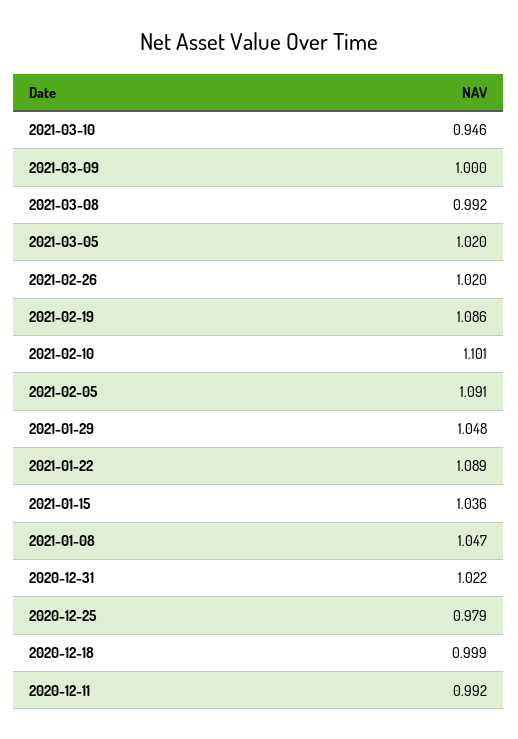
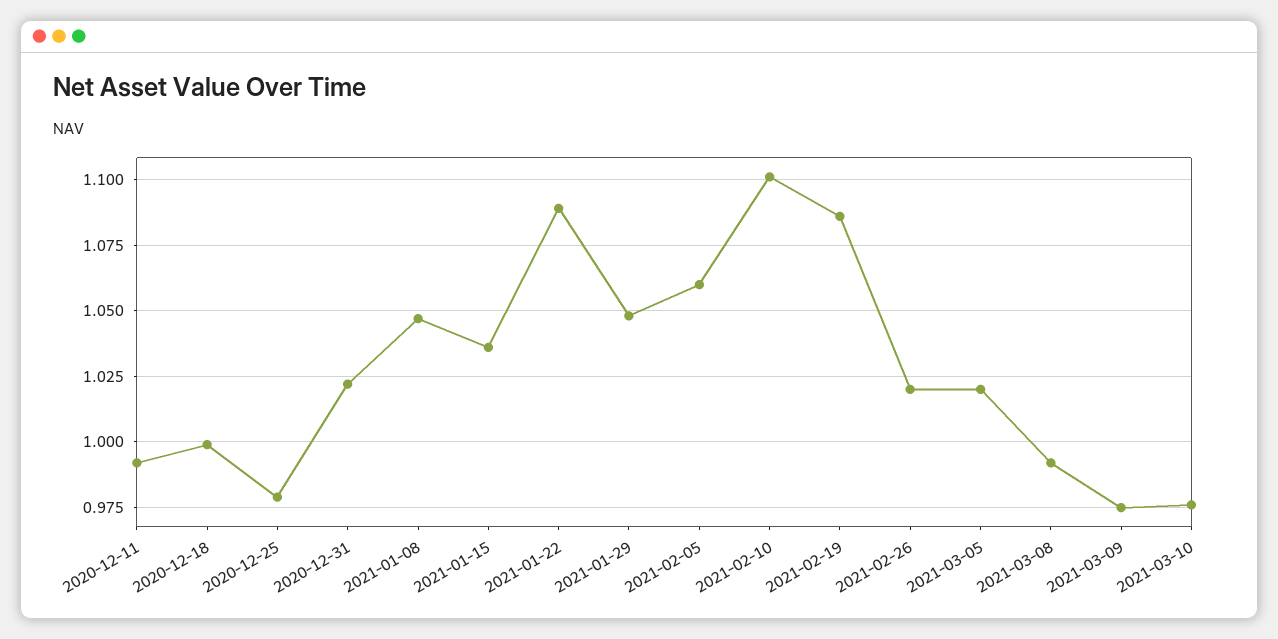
  {
-   "2021-03-10": 0.946,
+   "2021-03-10": 0.975,
-   "2021-03-09": 1,
+   "2021-03-09": 0.975,
    "2021-03-08": 0.992,
    "2021-03-05": 1.02,
    "2021-02-26": 1.02,
    "2021-02-19": 1.086,
    "2021-02-10": 1.101,
-   "2021-02-05": 1.091,
+   "2021-02-05": 1.06,
    "2021-01-29": 1.048,
    "2021-01-22": 1.089,
    "2021-01-15": 1.036,
    "2021-01-08": 1.047,
    "2020-12-31": 1.022,
    "2020-12-25": 0.979,
    "2020-12-18": 0.999,
    "2020-12-11": 0.992
  }

